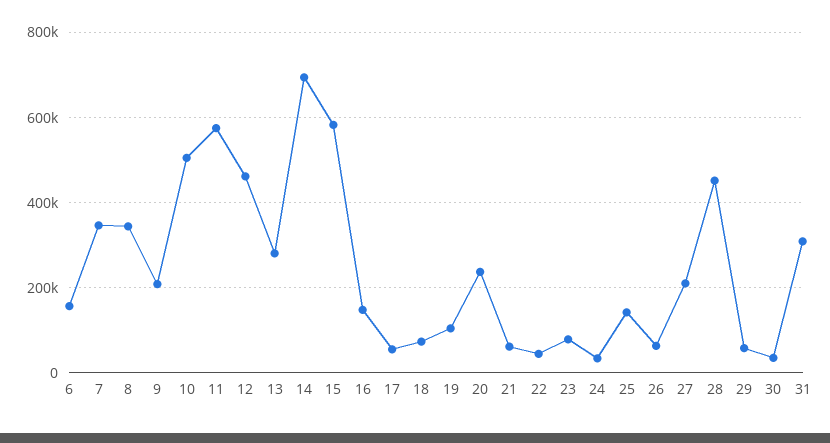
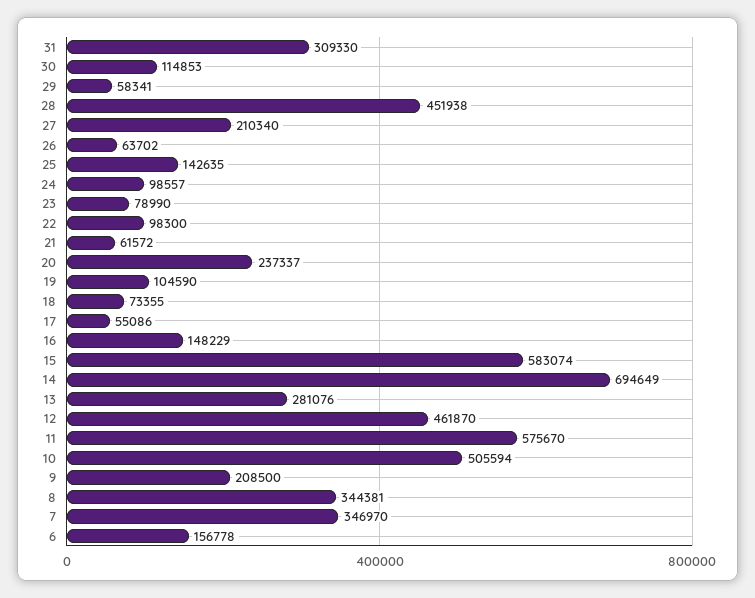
  {
    "6": 156778,
    "7": 346970,
    "8": 344381,
    "9": 208500,
    "10": 505594,
    "11": 575670,
    "12": 461870,
    "13": 281076,
    "14": 694649,
    "15": 583074,
    "16": 148229,
    "17": 55086,
    "18": 73355,
    "19": 104590,
    "20": 237337,
    "21": 61572,
-   "22": 40000,
+   "22": 98300,
    "23": 78990,
-   "24": 40000,
+   "24": 98557,
    "25": 142635,
    "26": 63702,
    "27": 210340,
    "28": 451938,
    "29": 58341,
-   "30": 40000,
+   "30": 114853,
    "31": 309330
  }

